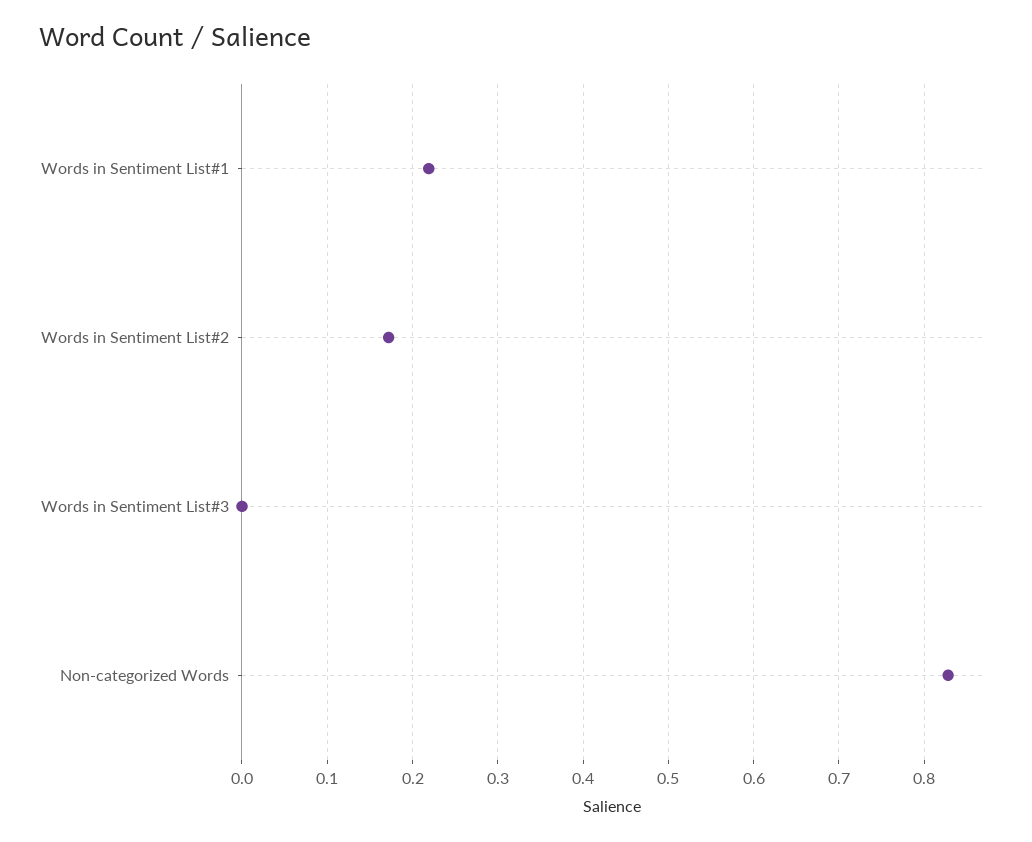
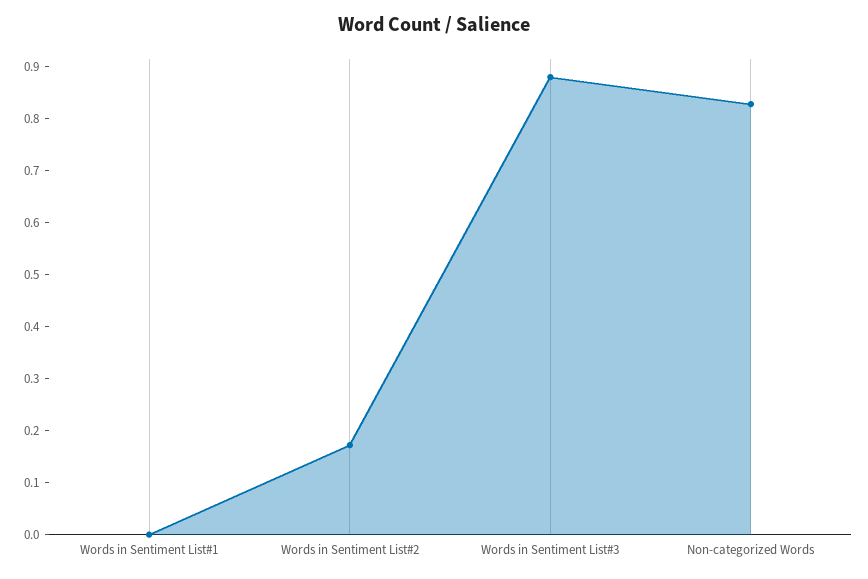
  {
-   "Words in Sentiment List#1": 0.22,
+   "Words in Sentiment List#1": 0,
    "Words in Sentiment List#2": 0.17,
-   "Words in Sentiment List#3": 0,
+   "Words in Sentiment List#3": 0.88,
    "Non-categorized Words": 0.83
  }

